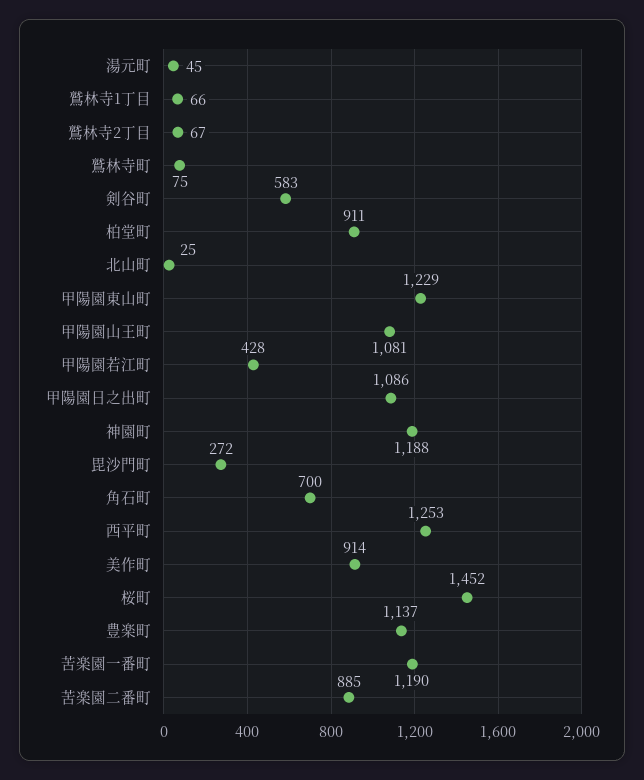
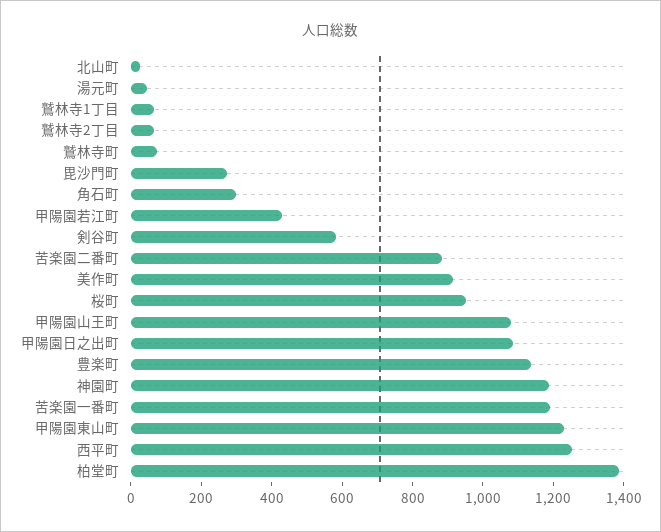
  {
    "湯元町": 45,
    "鷲林寺1丁目": 66,
    "鷲林寺2丁目": 67,
    "鷲林寺町": 75,
    "剣谷町": 583,
-   "柏堂町": 911,
+   "柏堂町": 1400,
    "北山町": 25,
    "甲陽園東山町": 1229,
    "甲陽園山王町": 1081,
    "甲陽園若江町": 428,
    "甲陽園日之出町": 1086,
    "神園町": 1188,
    "毘沙門町": 272,
-   "角石町": 700,
+   "角石町": 300,
    "西平町": 1253,
    "美作町": 914,
-   "桜町": 1452,
+   "桜町": 950,
    "豊楽町": 1137,
    "苦楽園一番町": 1190,
    "苦楽園二番町": 885
  }

